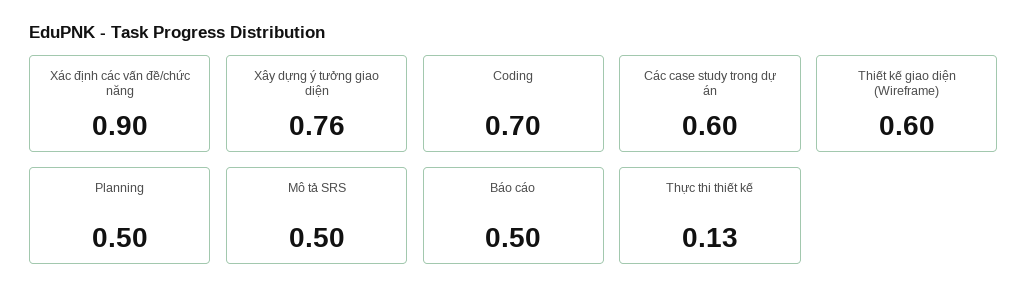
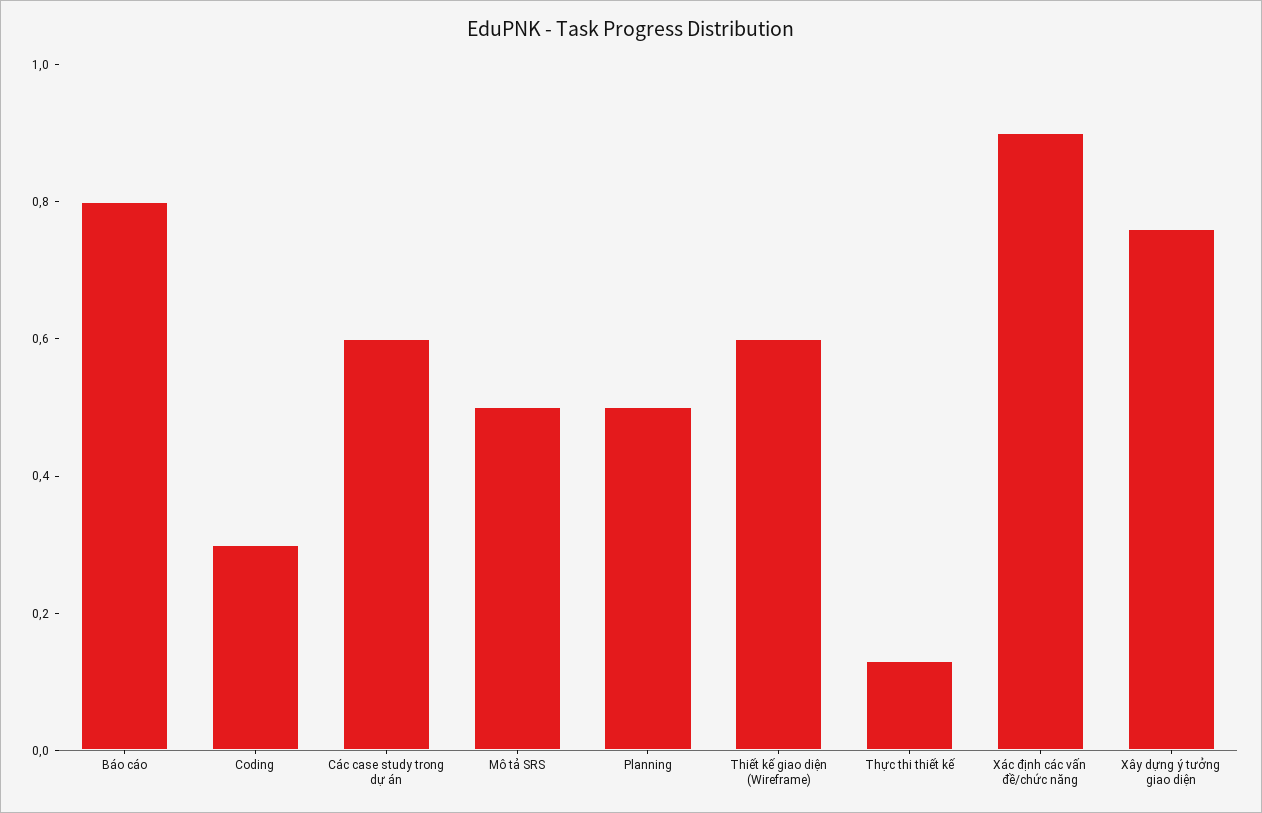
  {
    "Xác định các vấn đề/chức năng": 0.9,
    "Xây dựng ý tưởng giao diện": 0.76,
-   "Coding": 0.7,
+   "Coding": 0.3,
    "Các case study trong dự án": 0.6,
    "Thiết kế giao diện (Wireframe)": 0.6,
    "Planning": 0.5,
    "Mô tả SRS": 0.5,
-   "Báo cáo": 0.5,
+   "Báo cáo": 0.8,
    "Thực thi thiết kế": 0.13
  }

